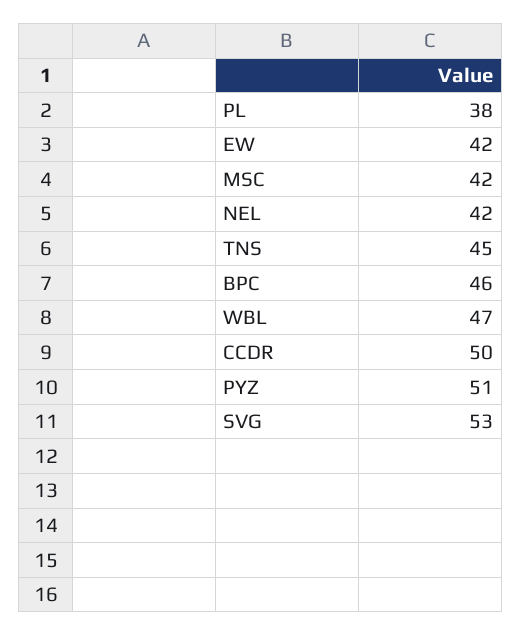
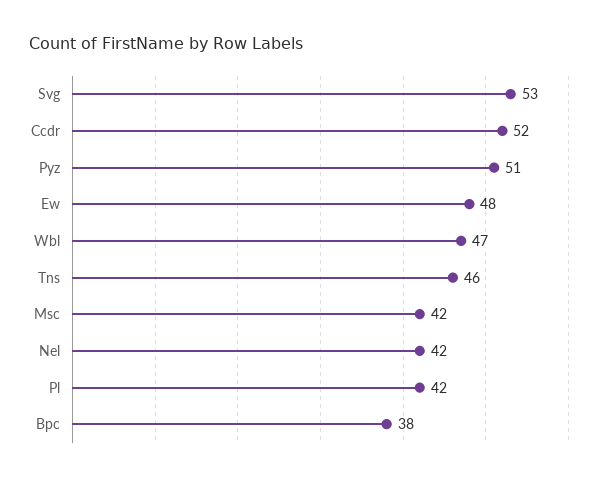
  {
-   "PL": 38,
+   "PL": 42,
-   "EW": 42,
+   "EW": 48,
    "MSC": 42,
    "NEL": 42,
-   "TNS": 45,
+   "TNS": 46,
-   "BPC": 46,
+   "BPC": 38,
    "WBL": 47,
-   "CCDR": 50,
+   "CCDR": 52,
    "PYZ": 51,
    "SVG": 53
  }

